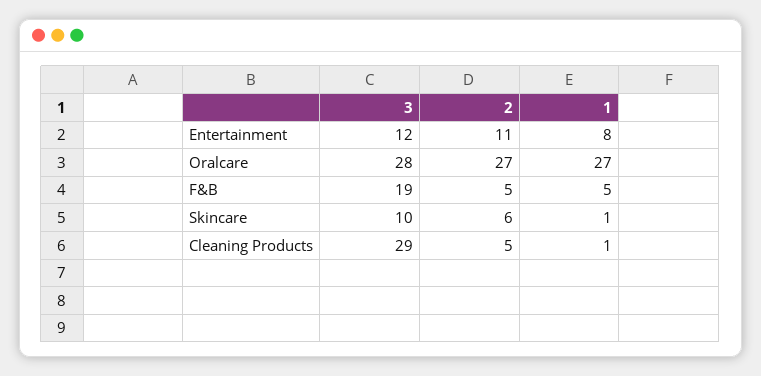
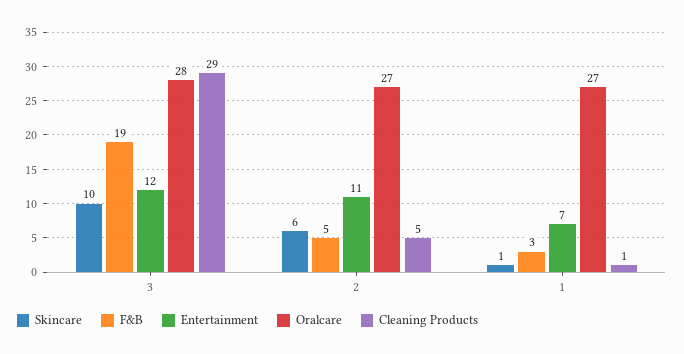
  {
    "Entertainment": {
      "3": 12,
      "2": 11,
-     "1": 8
+     "1": 7
    },
    "Oralcare": {
      "3": 28,
      "2": 27,
      "1": 27
    },
    "F&B": {
      "3": 19,
      "2": 5,
-     "1": 5
+     "1": 3
    },
    "Skincare": {
      "3": 10,
      "2": 6,
      "1": 1
    },
    "Cleaning Products": {
      "3": 29,
      "2": 5,
      "1": 1
    }
  }

